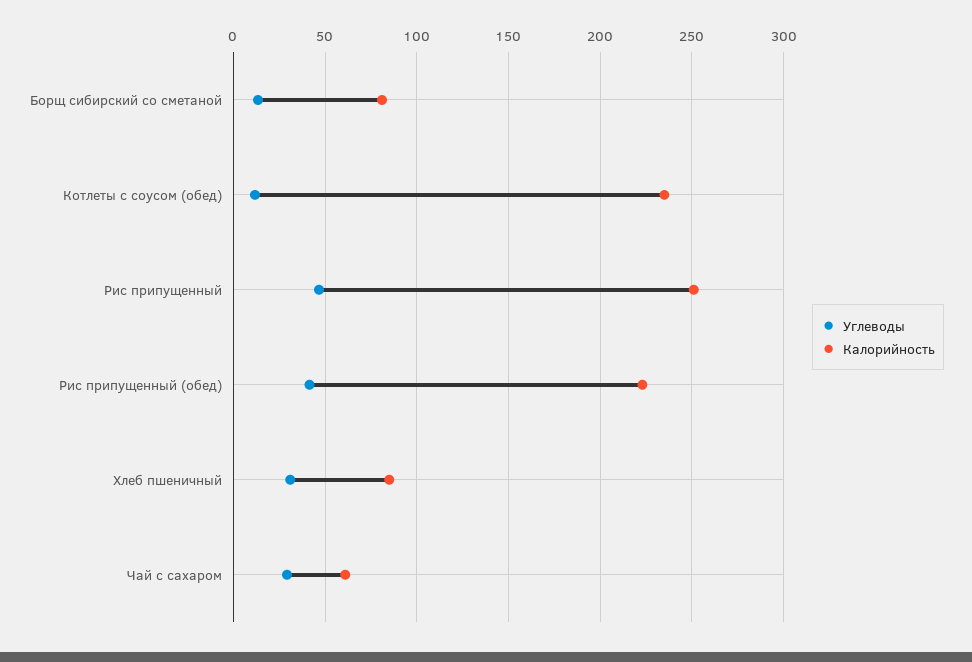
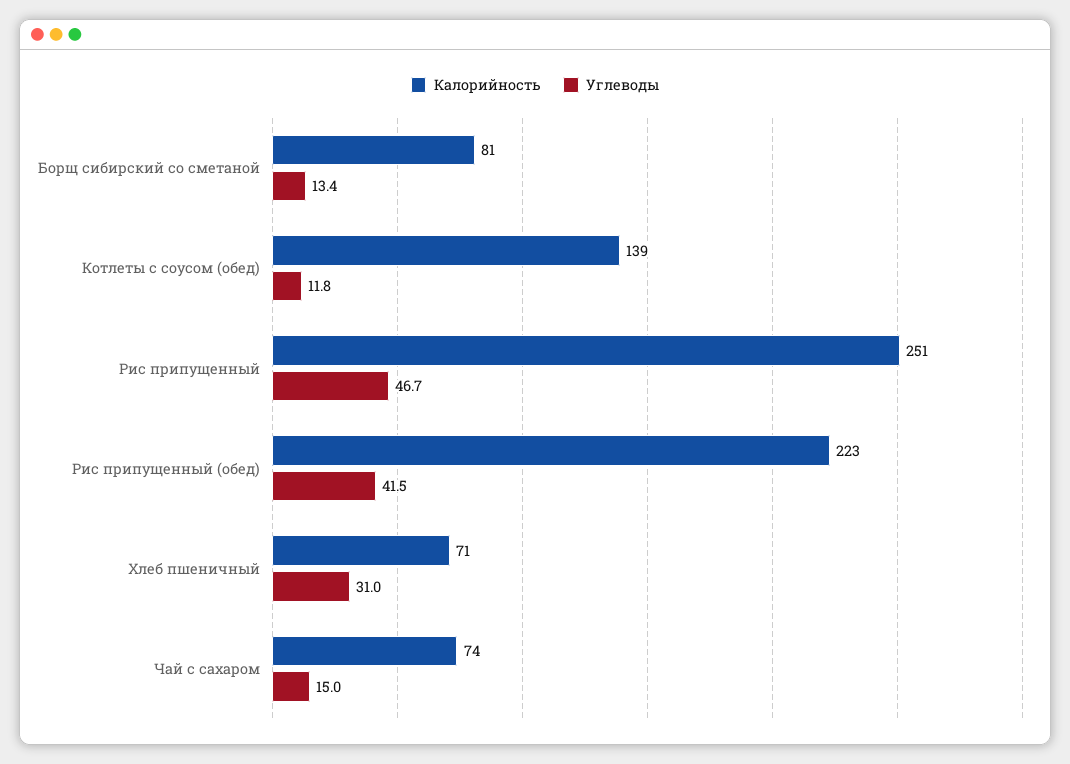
  {
    "Углеводы": {
      "Борщ сибирский со сметаной": 13.4,
      "Котлеты с соусом (обед)": 11.8,
      "Рис припущенный": 46.7,
      "Рис припущенный (обед)": 41.5,
      "Хлеб пшеничный": 31,
-     "Чай с сахаром": 30
+     "Чай с сахаром": 15
    },
    "Калорийность": {
      "Борщ сибирский со сметаной": 81,
-     "Котлеты с соусом (обед)": 235,
+     "Котлеты с соусом (обед)": 139,
      "Рис припущенный": 251,
      "Рис припущенный (обед)": 223,
-     "Хлеб пшеничный": 85,
+     "Хлеб пшеничный": 71,
-     "Чай с сахаром": 60
+     "Чай с сахаром": 74
    }
  }

